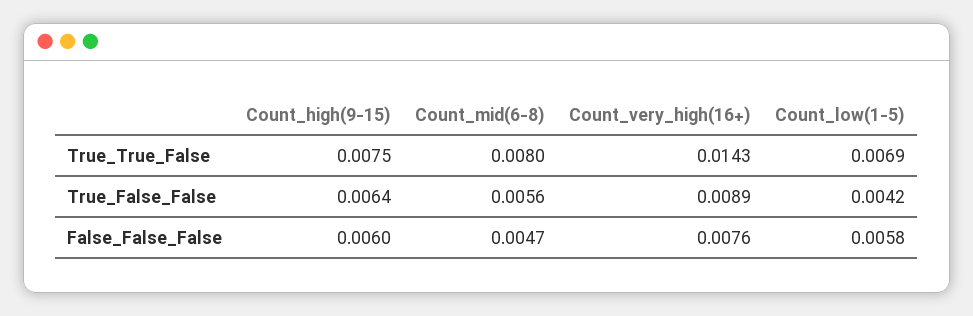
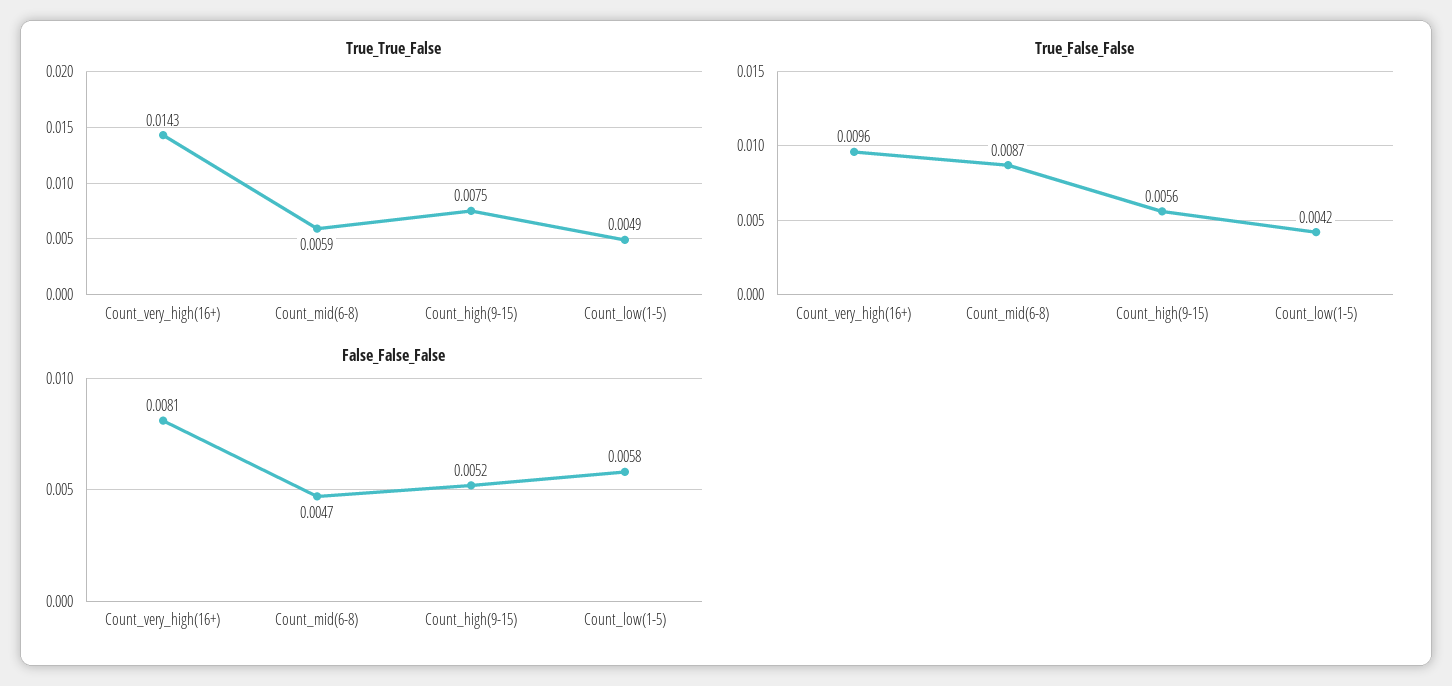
  {
    "True_True_False": {
      "Count_high(9-15)": 0.0075,
-     "Count_mid(6-8)": 0.008,
+     "Count_mid(6-8)": 0.0059,
      "Count_very_high(16+)": 0.0143,
-     "Count_low(1-5)": 0.0069
+     "Count_low(1-5)": 0.0049
    },
    "True_False_False": {
-     "Count_high(9-15)": 0.0064,
+     "Count_high(9-15)": 0.0056,
-     "Count_mid(6-8)": 0.0056,
+     "Count_mid(6-8)": 0.0087,
-     "Count_very_high(16+)": 0.0089,
+     "Count_very_high(16+)": 0.0096,
      "Count_low(1-5)": 0.0042
    },
    "False_False_False": {
-     "Count_high(9-15)": 0.006,
+     "Count_high(9-15)": 0.0052,
      "Count_mid(6-8)": 0.0047,
-     "Count_very_high(16+)": 0.0076,
+     "Count_very_high(16+)": 0.0081,
      "Count_low(1-5)": 0.0058
    }
  }

